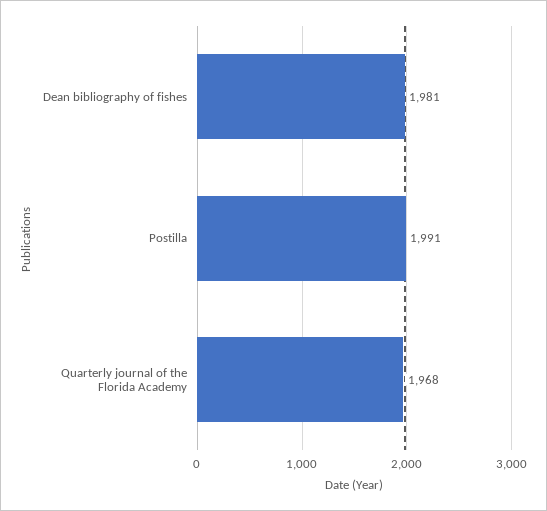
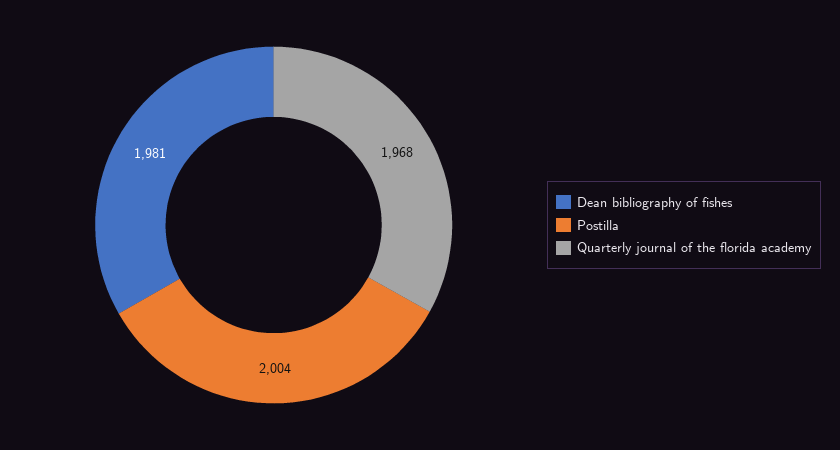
  {
    "Dean bibliography of fishes": 1981,
-   "Postilla": 1991,
+   "Postilla": 2004,
    "Quarterly journal of the Florida Academy": 1968
  }

